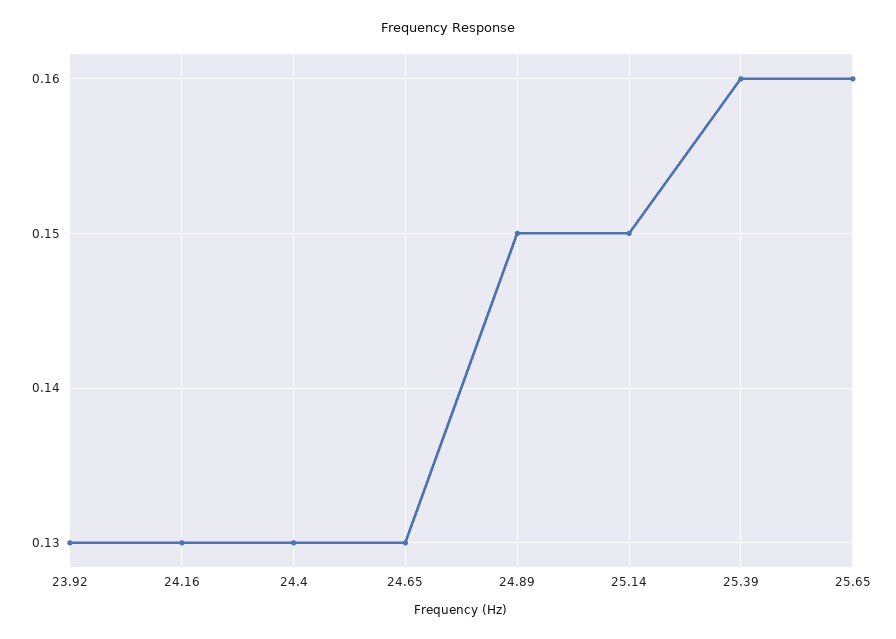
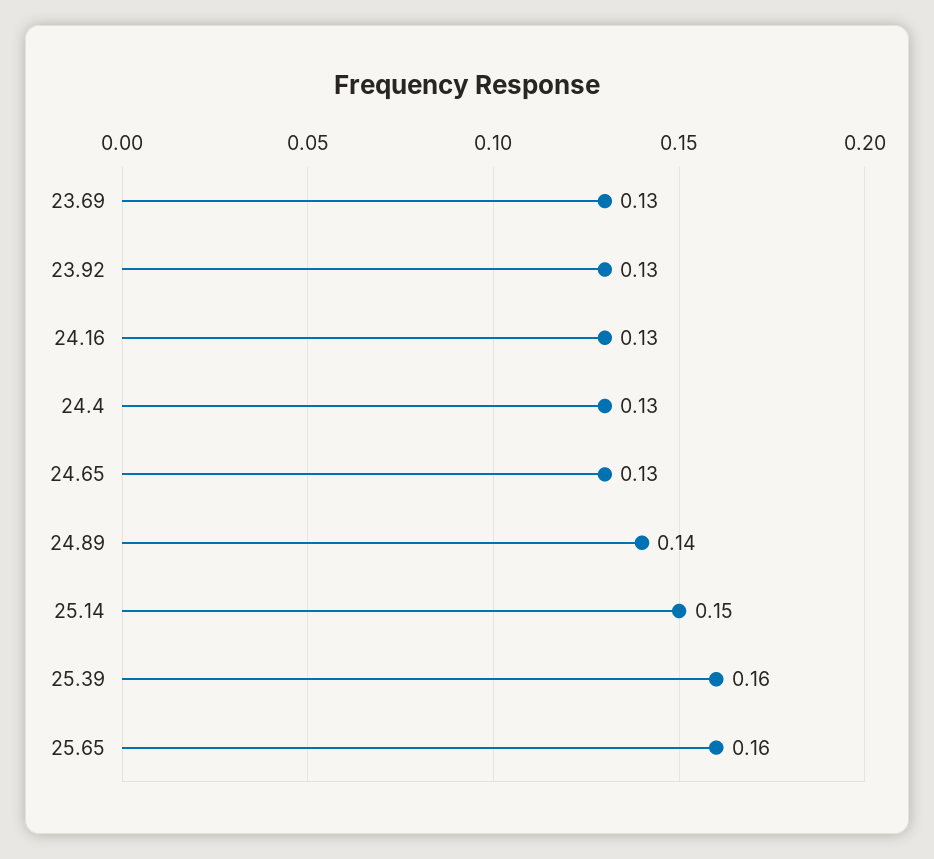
  {
    "23.92": 0.13,
    "24.16": 0.13,
    "24.4": 0.13,
    "24.65": 0.13,
-   "24.89": 0.15,
+   "24.89": 0.14,
    "25.14": 0.15,
    "25.39": 0.16,
-   "25.65": 0.16
+   "25.65": 0.16,
+   "23.69": 0.13
  }

